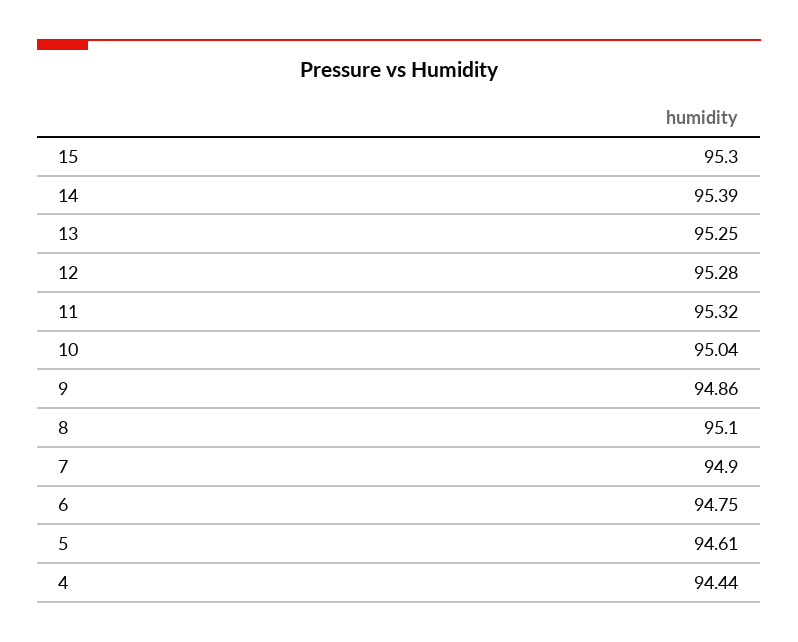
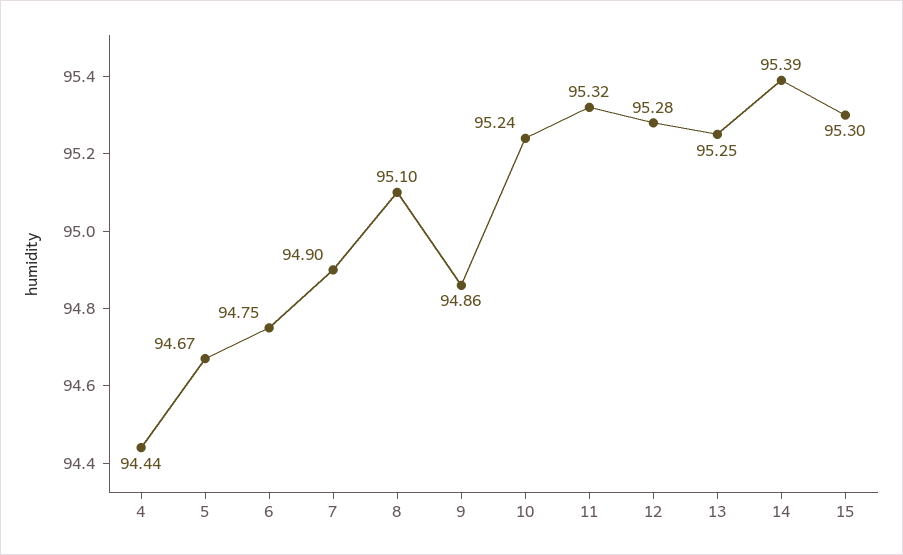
  {
    "15": 95.3,
    "14": 95.39,
    "13": 95.25,
    "12": 95.28,
    "11": 95.32,
-   "10": 95.04,
+   "10": 95.24,
    "9": 94.86,
    "8": 95.1,
    "7": 94.9,
    "6": 94.75,
-   "5": 94.61,
+   "5": 94.67,
    "4": 94.44
  }

